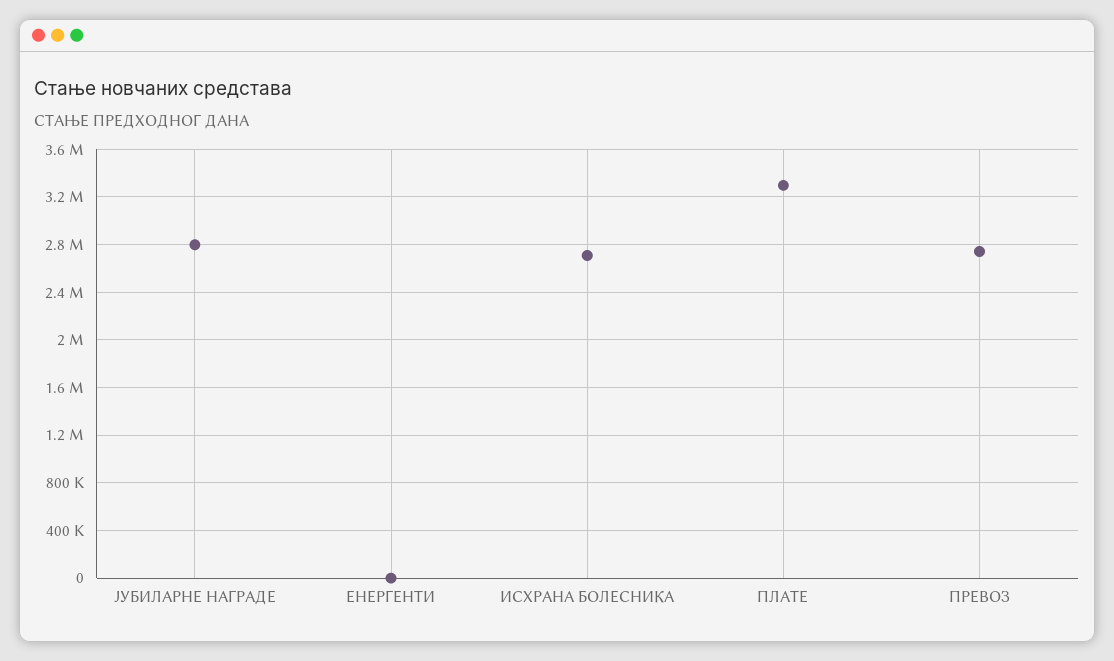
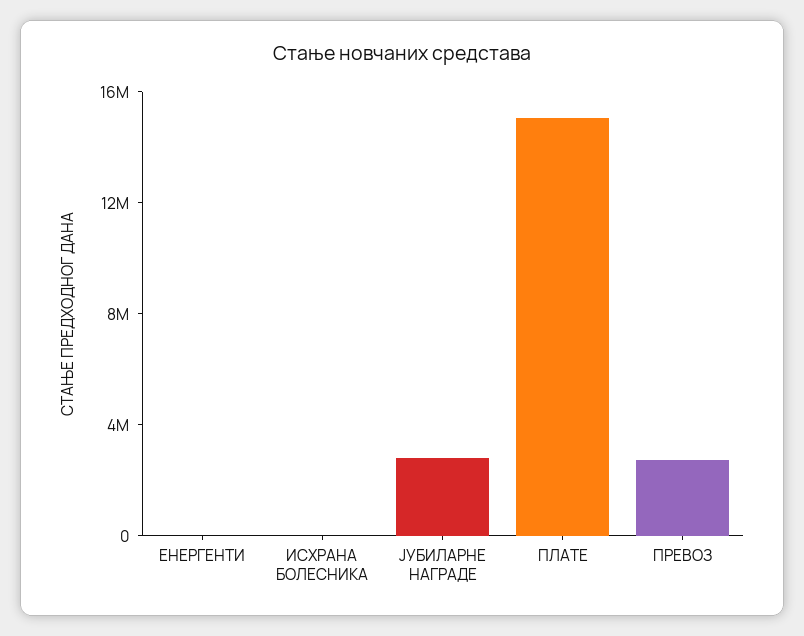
  {
    "ЈУБИЛАРНЕ НАГРАДЕ": 2800000,
    "ЕНЕРГЕНТИ": 0,
-   "ИСХРАНА БОЛЕСНИКА": 2700000,
+   "ИСХРАНА БОЛЕСНИКА": 0,
-   "ПЛАТЕ": 3300000,
+   "ПЛАТЕ": 15000000,
    "ПРЕВОЗ": 2700000
  }

